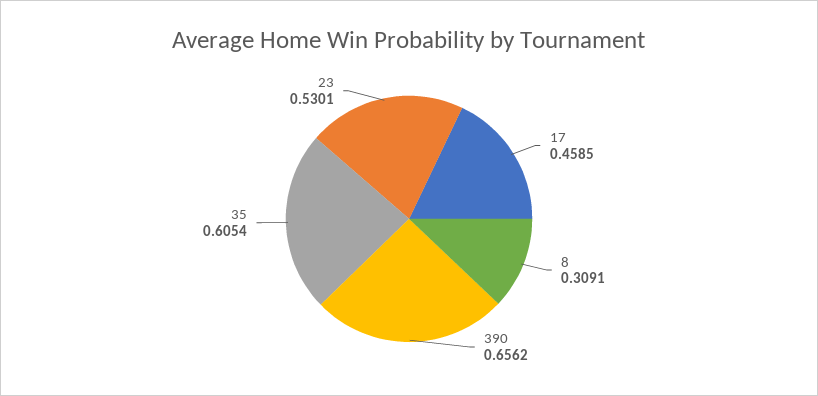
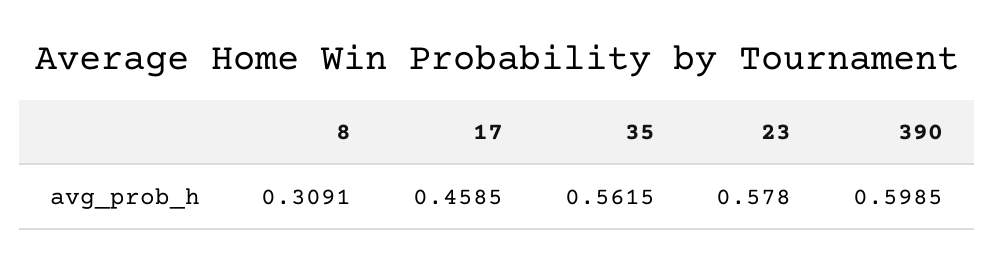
  {
    "17": 0.4585,
    "8": 0.3091,
-   "390": 0.6562,
+   "390": 0.5985,
-   "35": 0.6054,
+   "35": 0.5615,
-   "23": 0.5301
+   "23": 0.578
  }

